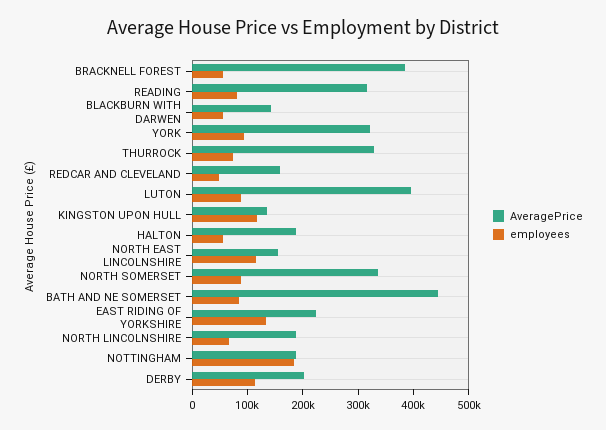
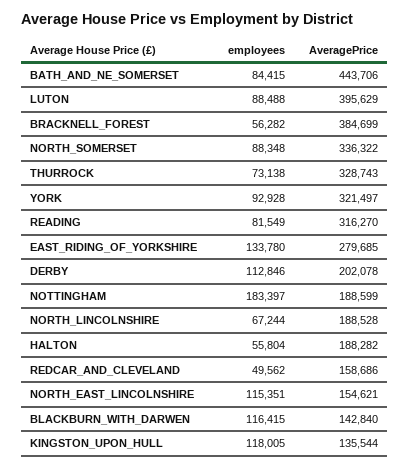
  {
    "AveragePrice": {
      "BRACKNELL FOREST": 384699,
      "READING": 316270,
      "BLACKBURN WITH DARWEN": 142840,
      "YORK": 321497,
      "THURROCK": 328743,
      "REDCAR AND CLEVELAND": 158686,
      "LUTON": 395629,
      "KINGSTON UPON HULL": 135544,
      "HALTON": 188282,
      "NORTH EAST LINCOLNSHIRE": 154621,
      "NORTH SOMERSET": 336322,
      "BATH AND NE SOMERSET": 443706,
-     "EAST RIDING OF YORKSHIRE": 220000,
+     "EAST RIDING OF YORKSHIRE": 279685,
      "NORTH LINCOLNSHIRE": 188528,
      "NOTTINGHAM": 188599,
      "DERBY": 202078
    },
    "employees": {
      "BRACKNELL FOREST": 56282,
      "READING": 81549,
-     "BLACKBURN WITH DARWEN": 60000,
+     "BLACKBURN WITH DARWEN": 116415,
      "YORK": 92928,
      "THURROCK": 73138,
      "REDCAR AND CLEVELAND": 49562,
      "LUTON": 88488,
      "KINGSTON UPON HULL": 118005,
      "HALTON": 55804,
      "NORTH EAST LINCOLNSHIRE": 115351,
      "NORTH SOMERSET": 88348,
      "BATH AND NE SOMERSET": 84415,
      "EAST RIDING OF YORKSHIRE": 133780,
      "NORTH LINCOLNSHIRE": 67244,
      "NOTTINGHAM": 183397,
      "DERBY": 112846
    }
  }

